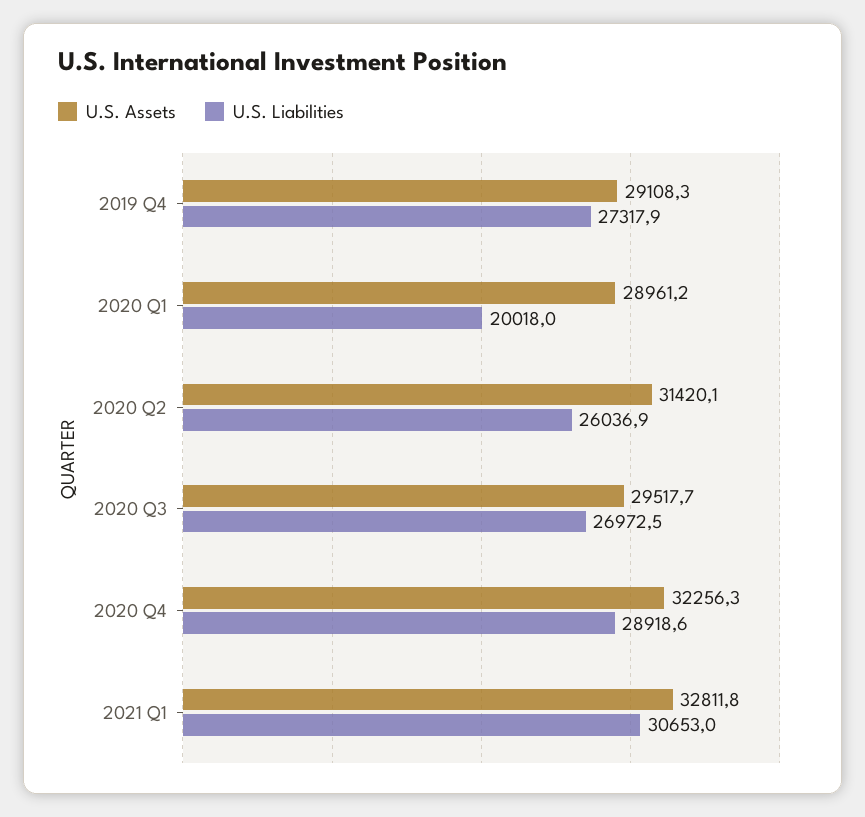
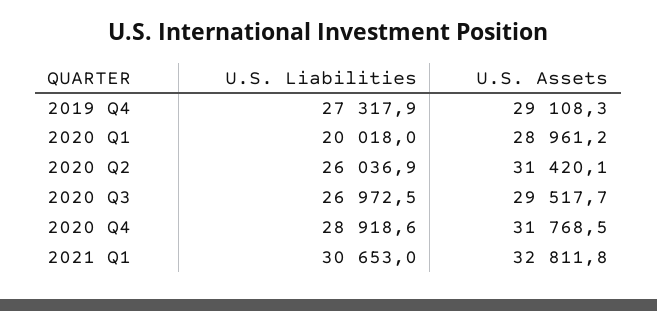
  {
    "U.S. Assets": {
      "2019 Q4": 29108.3,
      "2020 Q1": 28961.2,
      "2020 Q2": 31420.1,
      "2020 Q3": 29517.7,
-     "2020 Q4": 32256.3,
+     "2020 Q4": 31768.5,
      "2021 Q1": 32811.8
    },
    "U.S. Liabilities": {
      "2019 Q4": 27317.9,
      "2020 Q1": 20018,
      "2020 Q2": 26036.9,
      "2020 Q3": 26972.5,
      "2020 Q4": 28918.6,
      "2021 Q1": 30653
    }
  }

